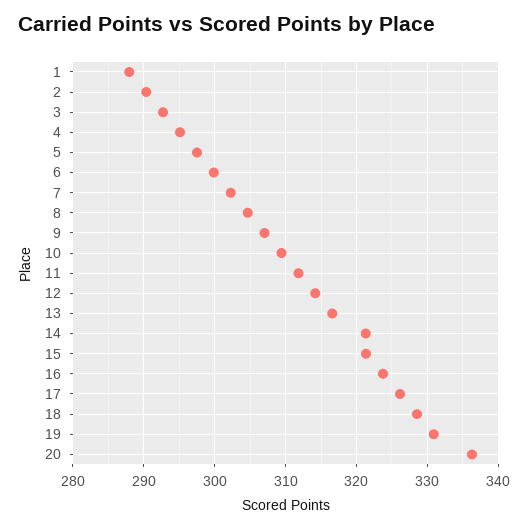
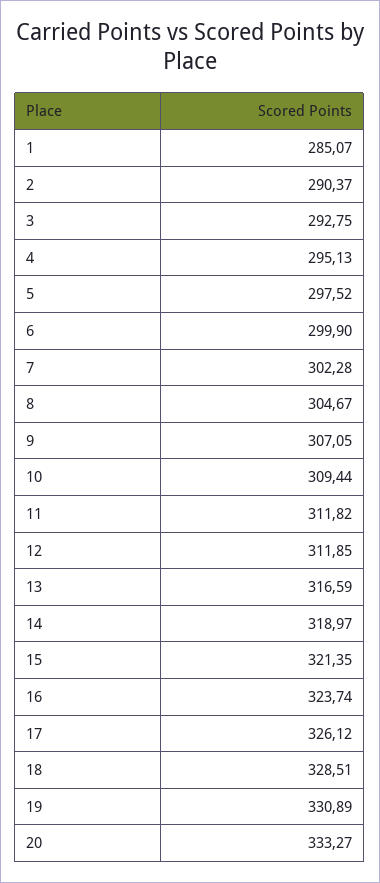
  {
-   "1": 288,
+   "1": 285.07,
    "2": 290.37,
    "3": 292.75,
    "4": 295.13,
    "5": 297.52,
    "6": 299.9,
    "7": 302.28,
    "8": 304.67,
    "9": 307.05,
    "10": 309.44,
    "11": 311.82,
-   "12": 314,
+   "12": 311.85,
    "13": 316.59,
-   "14": 321,
+   "14": 318.97,
    "15": 321.35,
    "16": 323.74,
    "17": 326.12,
    "18": 328.51,
    "19": 330.89,
-   "20": 336
+   "20": 333.27
  }

